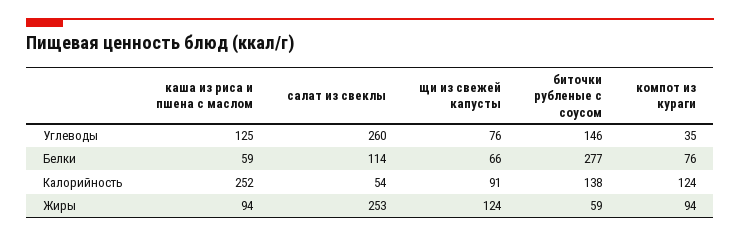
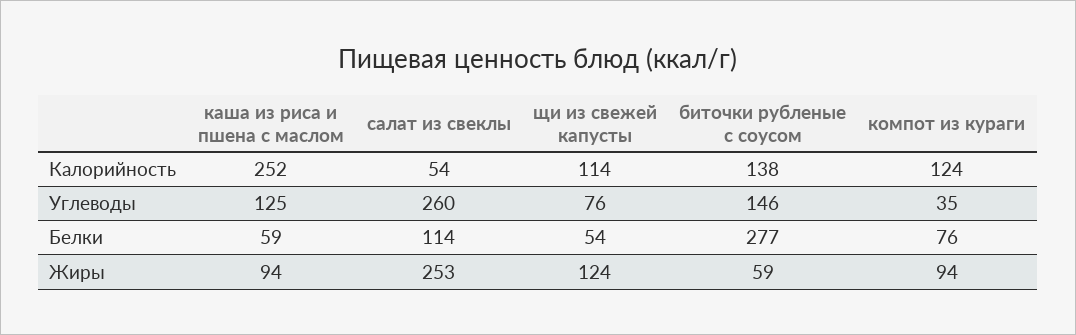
  {
    "каша из риса и пшена с маслом": {
      "Углеводы": 125,
      "Белки": 59,
      "Калорийность": 252,
      "Жиры": 94
    },
    "салат из свеклы": {
      "Углеводы": 260,
      "Белки": 114,
      "Калорийность": 54,
      "Жиры": 253
    },
    "щи из свежей капусты": {
      "Углеводы": 76,
-     "Белки": 66,
+     "Белки": 54,
-     "Калорийность": 91,
+     "Калорийность": 114,
      "Жиры": 124
    },
    "биточки рубленые с соусом": {
      "Углеводы": 146,
      "Белки": 277,
      "Калорийность": 138,
      "Жиры": 59
    },
    "компот из кураги": {
      "Углеводы": 35,
      "Белки": 76,
      "Калорийность": 124,
      "Жиры": 94
    }
  }

